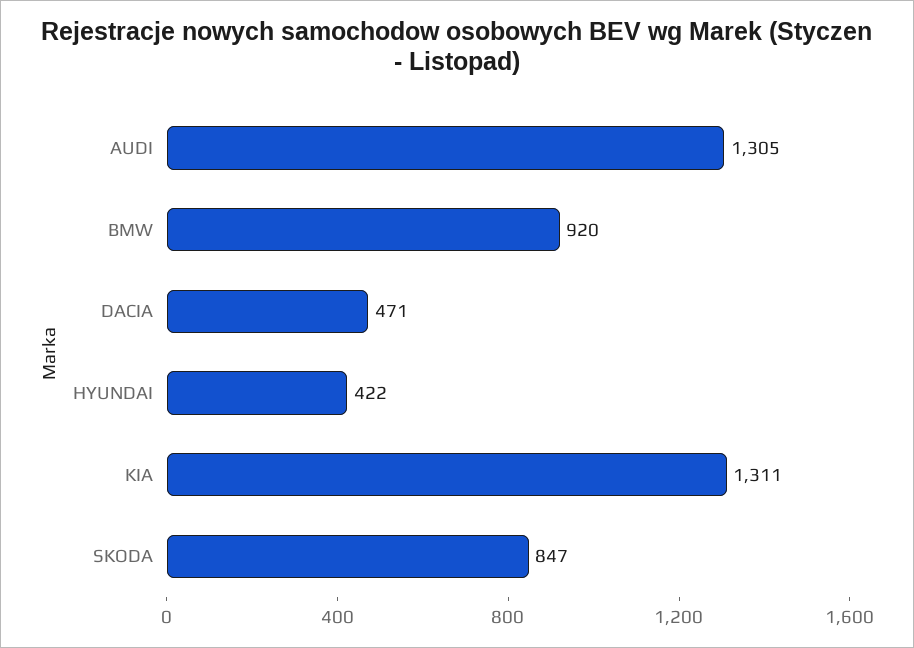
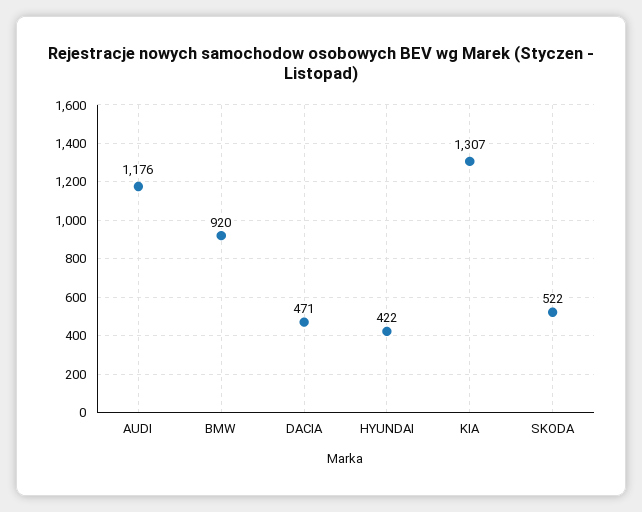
  {
-   "AUDI": 1305,
+   "AUDI": 1176,
    "BMW": 920,
    "DACIA": 471,
    "HYUNDAI": 422,
-   "KIA": 1311,
+   "KIA": 1307,
-   "SKODA": 847
+   "SKODA": 522
  }

